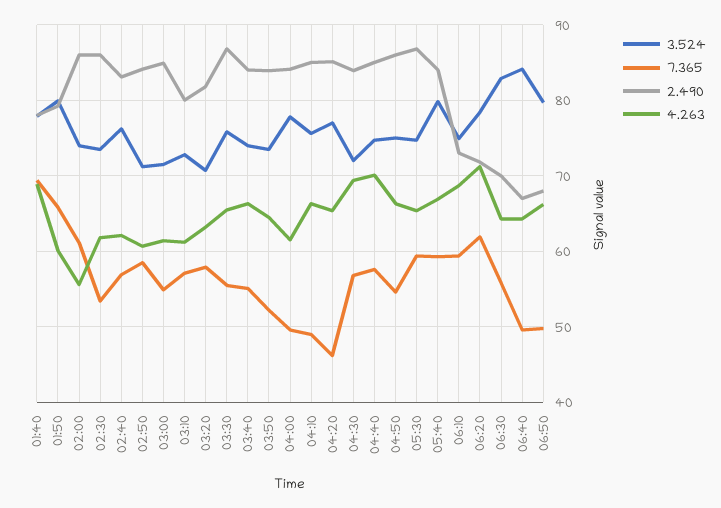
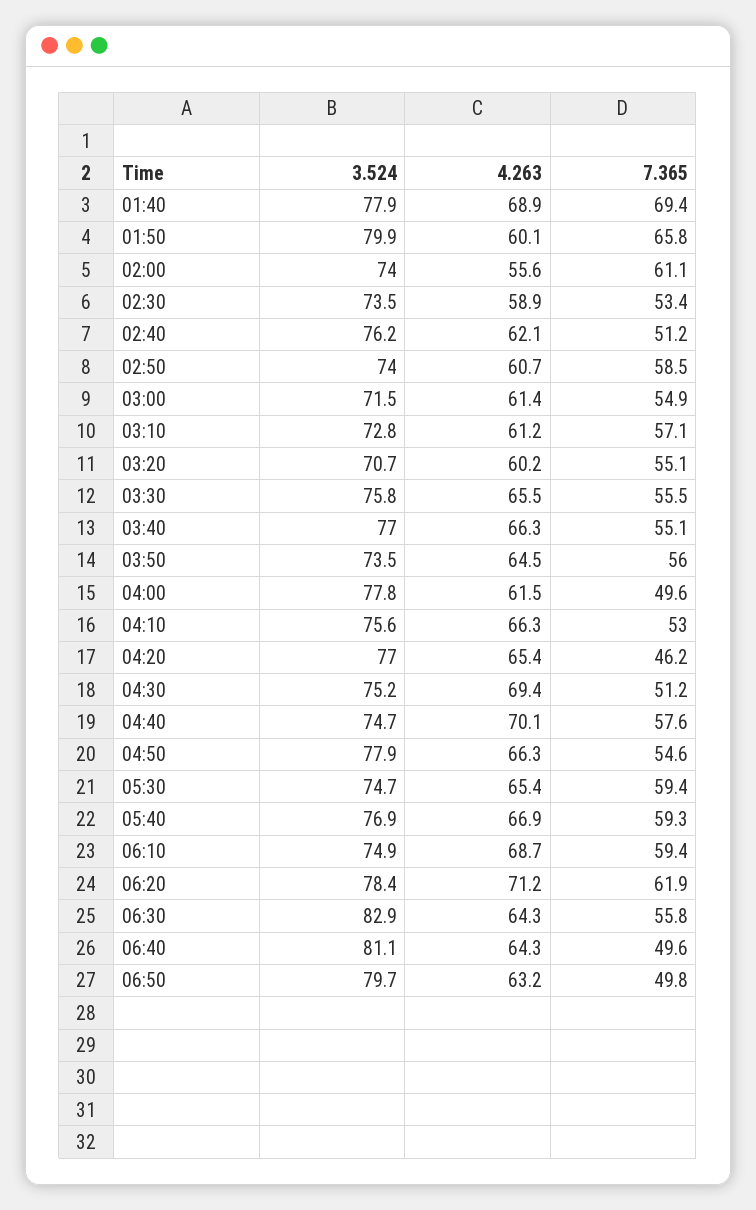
  {
    "3.524": {
      "01:40": 77.9,
      "01:50": 79.9,
      "02:00": 74,
      "02:30": 73.5,
      "02:40": 76.2,
-     "02:50": 71,
+     "02:50": 74,
      "03:00": 71.5,
      "03:10": 72.8,
      "03:20": 70.7,
      "03:30": 75.8,
-     "03:40": 74,
+     "03:40": 77,
      "03:50": 73.5,
      "04:00": 77.8,
      "04:10": 75.6,
      "04:20": 77,
-     "04:30": 72,
+     "04:30": 75.2,
      "04:40": 74.7,
-     "04:50": 75,
+     "04:50": 77.9,
      "05:30": 74.7,
-     "05:40": 80,
+     "05:40": 76.9,
      "06:10": 74.9,
      "06:20": 78.4,
      "06:30": 82.9,
-     "06:40": 84,
+     "06:40": 81.1,
      "06:50": 79.7
    },
    "7.365": {
      "01:40": 69.4,
      "01:50": 65.8,
      "02:00": 61.1,
      "02:30": 53.4,
-     "02:40": 57,
+     "02:40": 51.2,
      "02:50": 58.5,
      "03:00": 54.9,
      "03:10": 57.1,
-     "03:20": 58,
+     "03:20": 55.1,
      "03:30": 55.5,
      "03:40": 55.1,
-     "03:50": 52,
+     "03:50": 56,
      "04:00": 49.6,
-     "04:10": 49,
+     "04:10": 53,
      "04:20": 46.2,
-     "04:30": 57,
+     "04:30": 51.2,
      "04:40": 57.6,
      "04:50": 54.6,
      "05:30": 59.4,
      "05:40": 59.3,
      "06:10": 59.4,
      "06:20": 61.9,
      "06:30": 55.8,
      "06:40": 49.6,
      "06:50": 49.8
    },
-   "2.490": {
-     "01:40": 78,
-     "01:50": 79,
-     "02:00": 86,
-     "02:30": 86,
-     "02:40": 83,
-     "02:50": 84,
-     "03:00": 85,
-     "03:10": 80,
-     "03:20": 82,
-     "03:30": 87,
-     "03:40": 84,
-     "03:50": 84,
-     "04:00": 84,
-     "04:10": 85,
-     "04:20": 85,
-     "04:30": 84,
-     "04:40": 85,
-     "04:50": 86,
-     "05:30": 87,
-     "05:40": 84,
-     "06:10": 73,
-     "06:20": 72,
-     "06:30": 70,
-     "06:40": 67,
-     "06:50": 68
-   },
    "4.263": {
      "01:40": 68.9,
      "01:50": 60.1,
      "02:00": 55.6,
-     "02:30": 62,
+     "02:30": 58.9,
      "02:40": 62.1,
      "02:50": 60.7,
      "03:00": 61.4,
      "03:10": 61.2,
-     "03:20": 63,
+     "03:20": 60.2,
      "03:30": 65.5,
      "03:40": 66.3,
      "03:50": 64.5,
      "04:00": 61.5,
      "04:10": 66.3,
      "04:20": 65.4,
      "04:30": 69.4,
      "04:40": 70.1,
      "04:50": 66.3,
      "05:30": 65.4,
      "05:40": 66.9,
      "06:10": 68.7,
      "06:20": 71.2,
      "06:30": 64.3,
      "06:40": 64.3,
-     "06:50": 66
+     "06:50": 63.2
    }
  }

